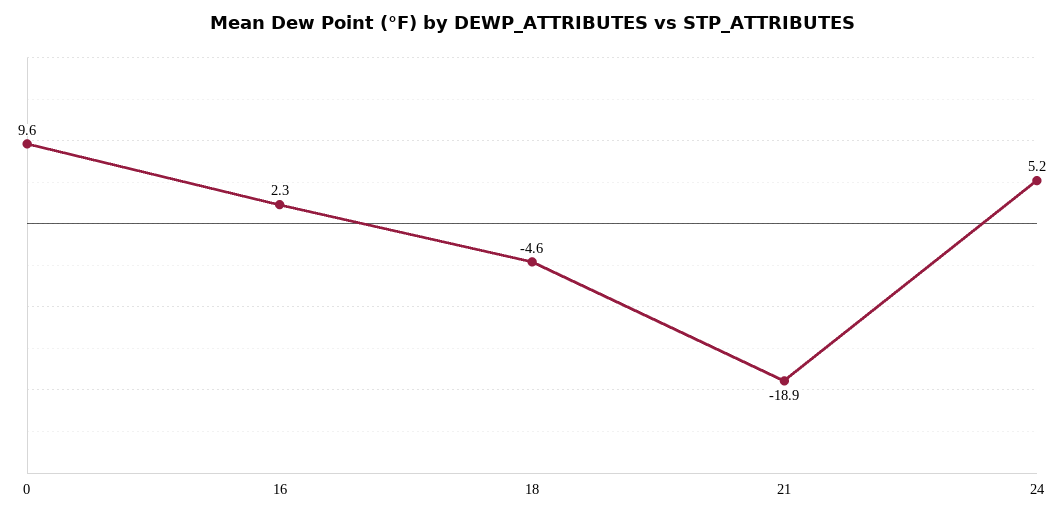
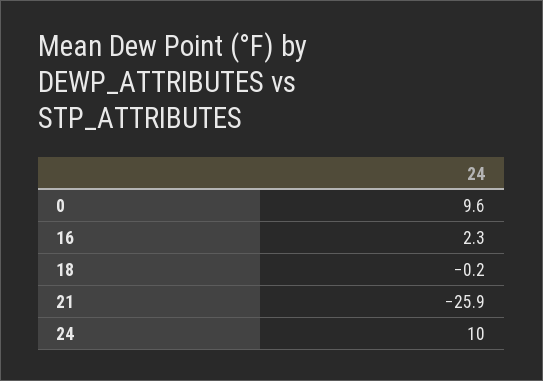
  {
    "0": 9.6,
    "16": 2.3,
-   "18": -4.6,
+   "18": -0.2,
-   "21": -18.9,
+   "21": -25.9,
-   "24": 5.2
+   "24": 10
  }

